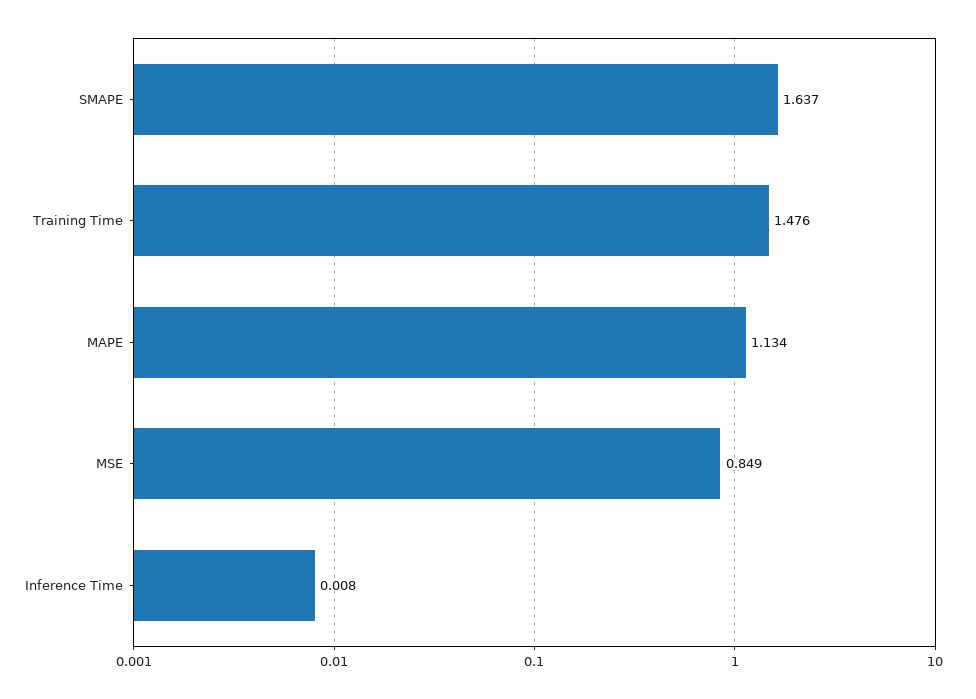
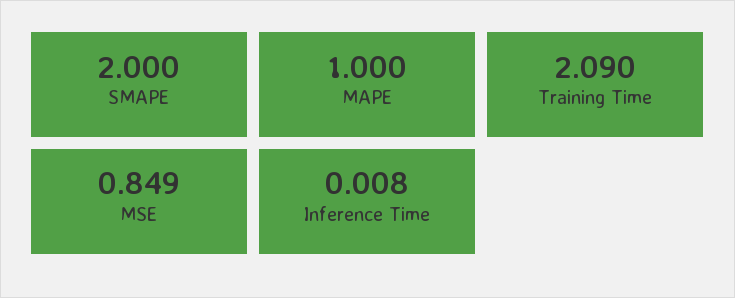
  {
-   "SMAPE": 1.637,
+   "SMAPE": 2,
-   "Training Time": 1.476,
+   "Training Time": 2.09,
-   "MAPE": 1.134,
+   "MAPE": 1,
    "MSE": 0.849,
    "Inference Time": 0.008
  }

